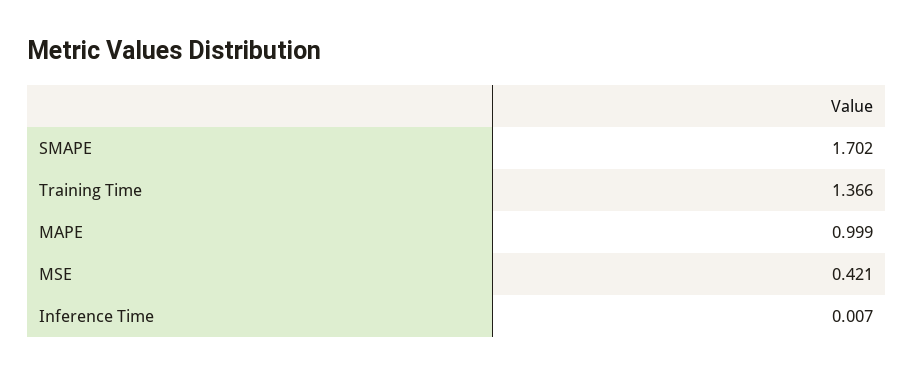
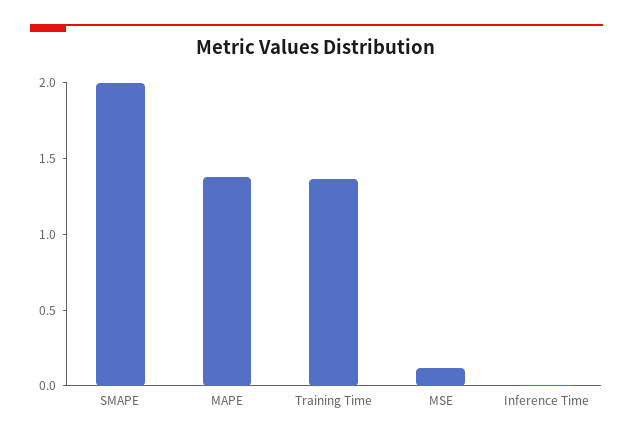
  {
-   "SMAPE": 1.702,
+   "SMAPE": 2,
    "Training Time": 1.366,
-   "MAPE": 0.999,
+   "MAPE": 1.4,
-   "MSE": 0.421,
+   "MSE": 0.1,
    "Inference Time": 0.007
  }

